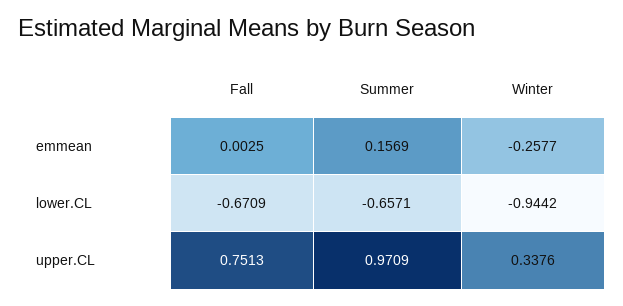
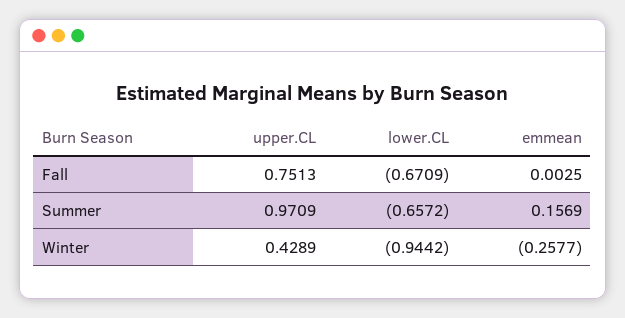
  {
    "Fall": {
      "emmean": 0.0025,
      "lower.CL": -0.6709,
      "upper.CL": 0.7513
    },
    "Summer": {
      "emmean": 0.1569,
-     "lower.CL": -0.6571,
+     "lower.CL": -0.6572,
      "upper.CL": 0.9709
    },
    "Winter": {
      "emmean": -0.2577,
      "lower.CL": -0.9442,
-     "upper.CL": 0.3376
+     "upper.CL": 0.4289
    }
  }

